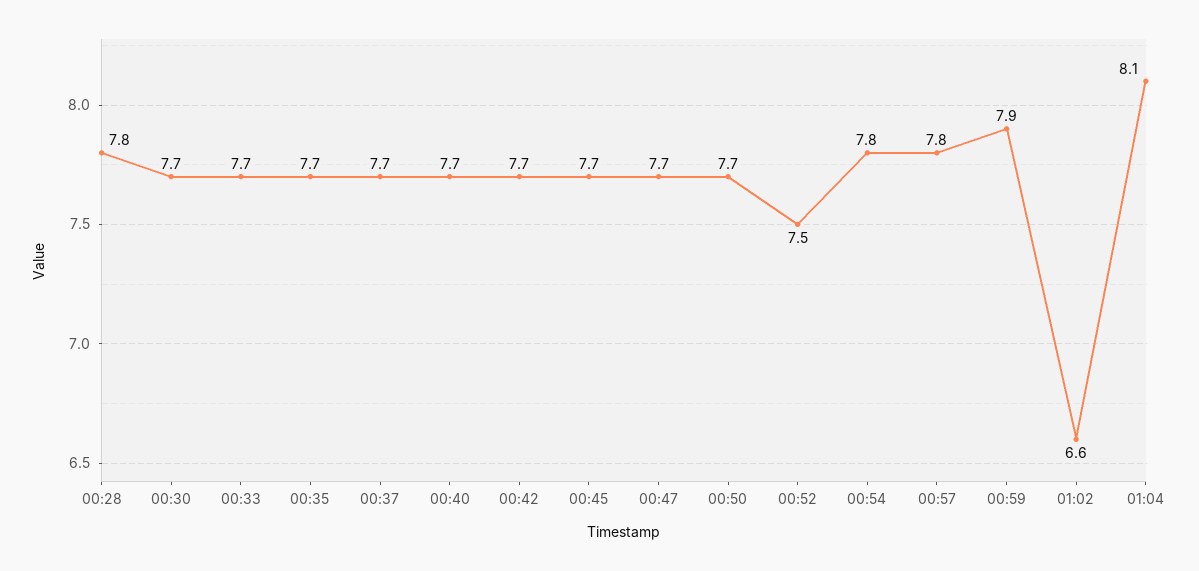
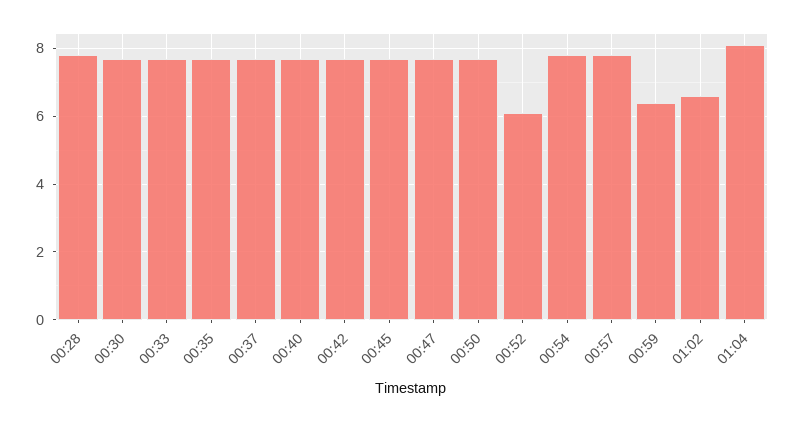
  {
    "00:28": 7.8,
    "00:30": 7.7,
    "00:33": 7.7,
    "00:35": 7.7,
    "00:37": 7.7,
    "00:40": 7.7,
    "00:42": 7.7,
    "00:45": 7.7,
    "00:47": 7.7,
    "00:50": 7.7,
-   "00:52": 7.5,
+   "00:52": 6,
    "00:54": 7.8,
    "00:57": 7.8,
-   "00:59": 7.9,
+   "00:59": 6.5,
    "01:02": 6.6,
    "01:04": 8.1
  }

